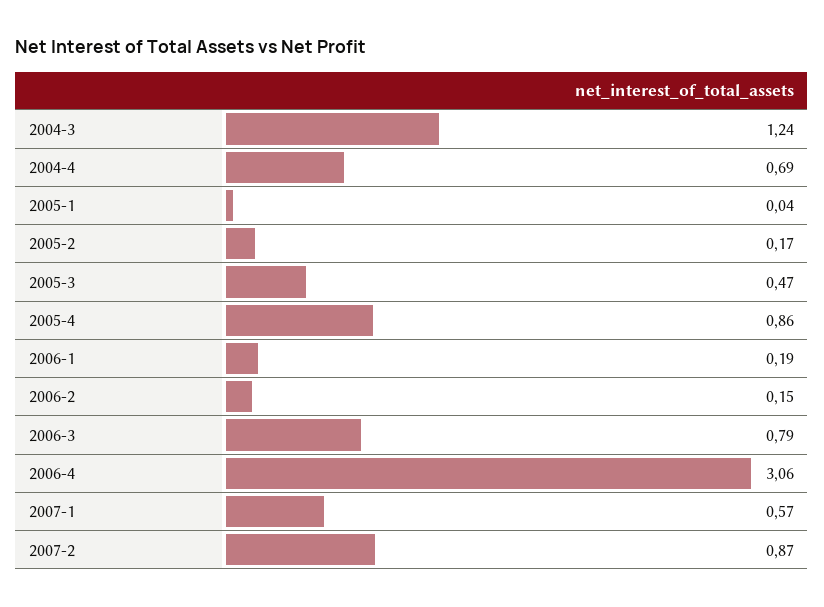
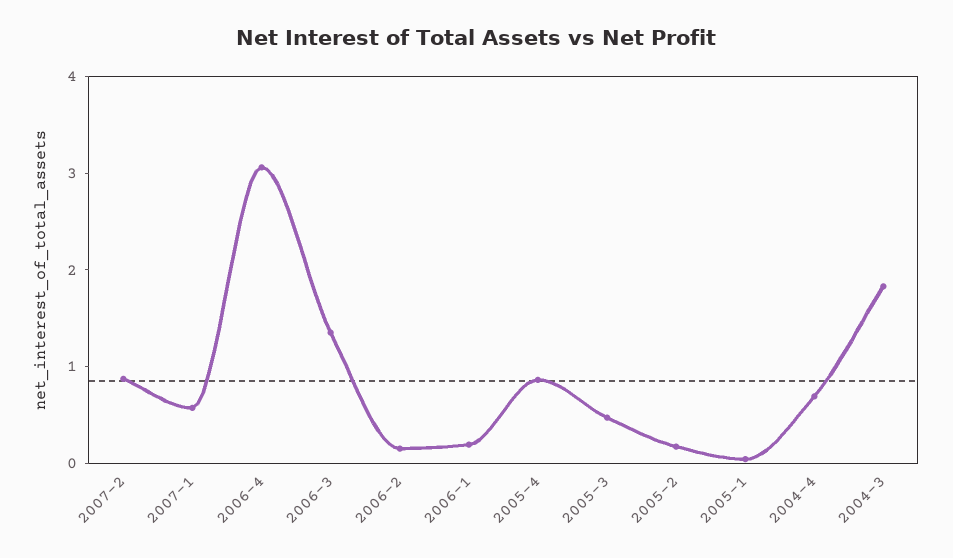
  {
-   "2004-3": 1.24,
+   "2004-3": 1.8,
    "2004-4": 0.69,
    "2005-1": 0.04,
    "2005-2": 0.17,
    "2005-3": 0.47,
    "2005-4": 0.86,
    "2006-1": 0.19,
    "2006-2": 0.15,
-   "2006-3": 0.79,
+   "2006-3": 1.4,
    "2006-4": 3.06,
    "2007-1": 0.57,
    "2007-2": 0.87
  }

